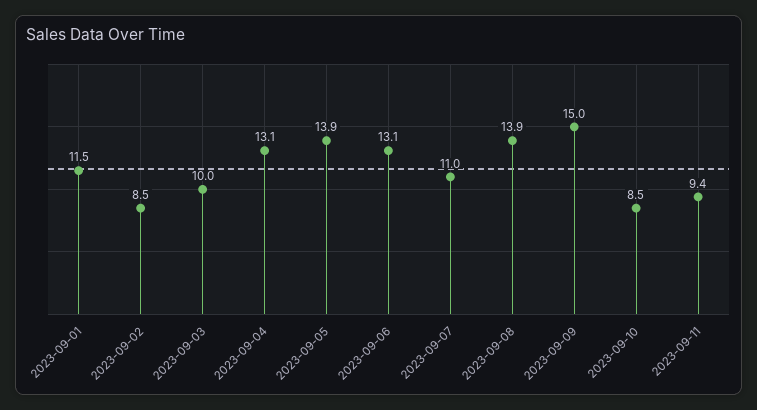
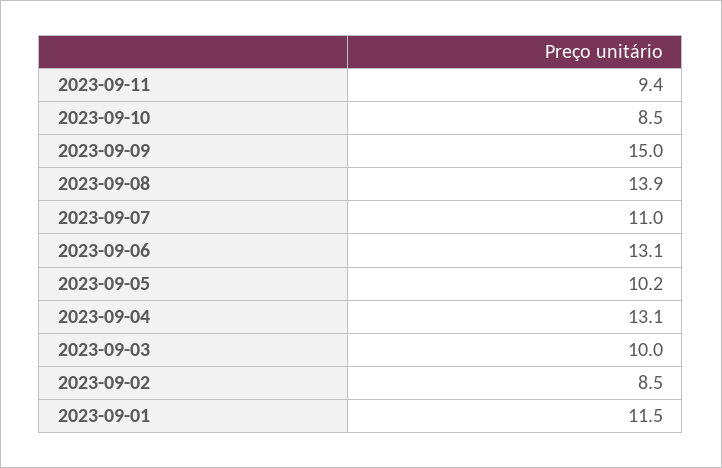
  {
    "2023-09-01": 11.5,
    "2023-09-02": 8.5,
    "2023-09-03": 10,
    "2023-09-04": 13.1,
-   "2023-09-05": 13.9,
+   "2023-09-05": 10.2,
    "2023-09-06": 13.1,
    "2023-09-07": 11,
    "2023-09-08": 13.9,
    "2023-09-09": 15,
    "2023-09-10": 8.5,
    "2023-09-11": 9.4
  }

